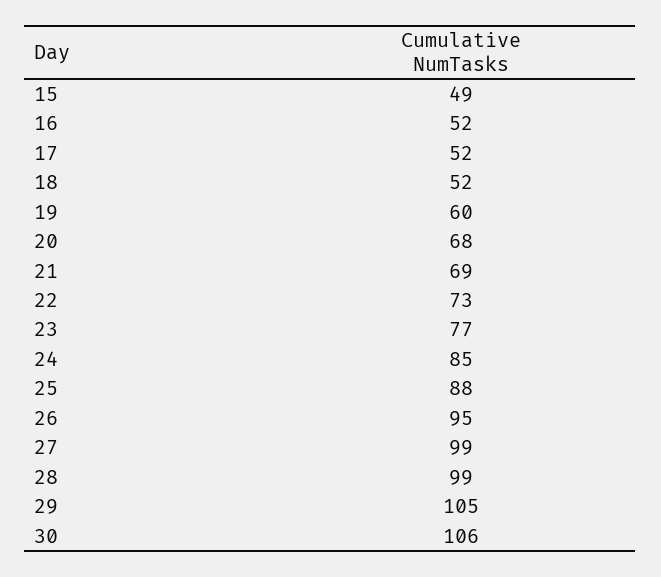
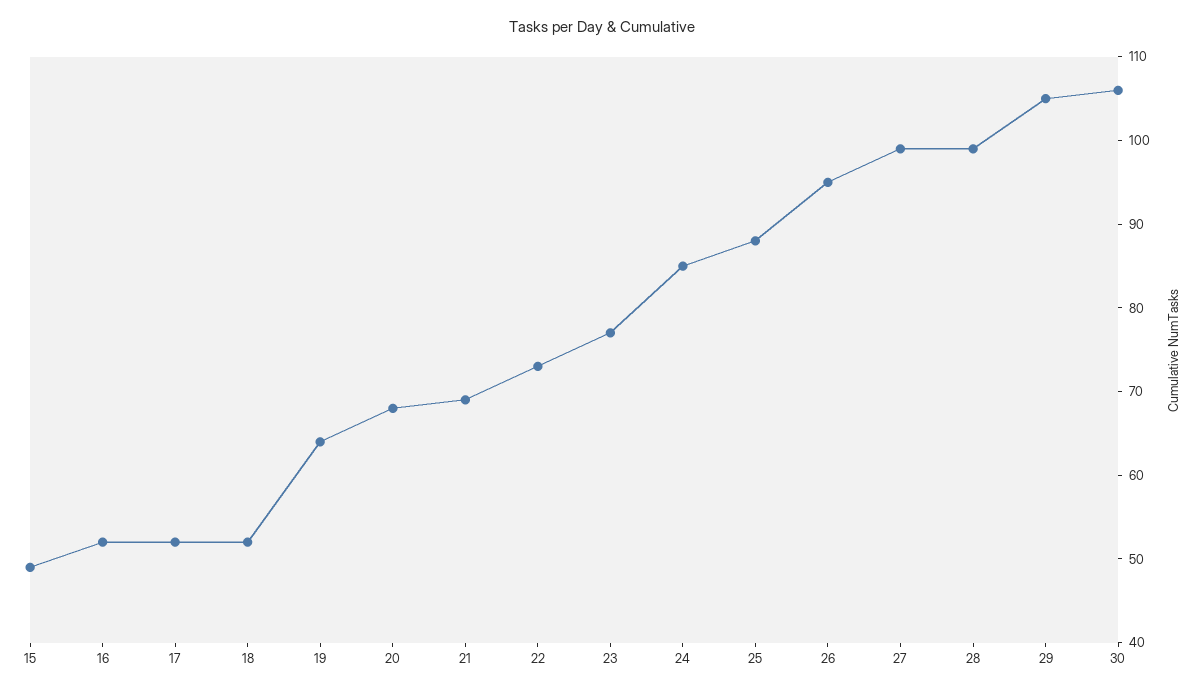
  {
    "15": 49,
    "16": 52,
    "17": 52,
    "18": 52,
-   "19": 60,
+   "19": 64,
    "20": 68,
    "21": 69,
    "22": 73,
    "23": 77,
    "24": 85,
    "25": 88,
    "26": 95,
    "27": 99,
    "28": 99,
    "29": 105,
    "30": 106
  }

